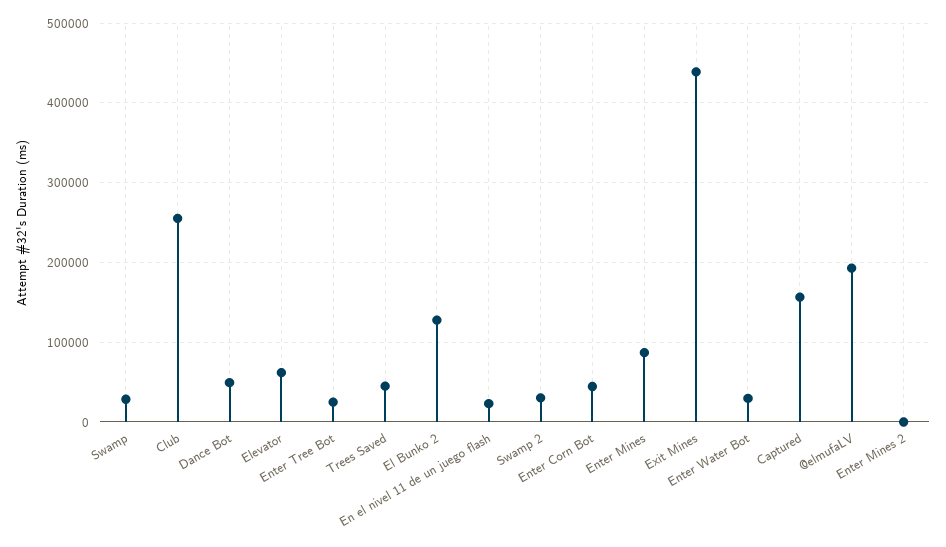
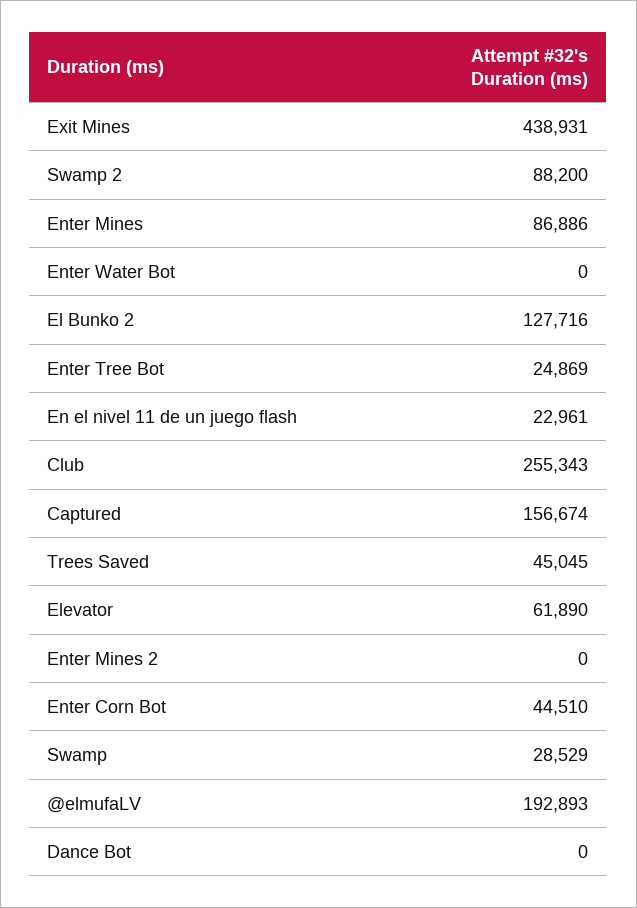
  {
    "Swamp": 28529,
    "Club": 255343,
-   "Dance Bot": 50000,
+   "Dance Bot": 0,
    "Elevator": 61890,
    "Enter Tree Bot": 24869,
    "Trees Saved": 45045,
    "El Bunko 2": 127716,
    "En el nivel 11 de un juego flash": 22961,
-   "Swamp 2": 30000,
+   "Swamp 2": 88200,
    "Enter Corn Bot": 44510,
    "Enter Mines": 86886,
    "Exit Mines": 438931,
-   "Enter Water Bot": 30000,
+   "Enter Water Bot": 0,
    "Captured": 156674,
    "@elmufaLV": 192893,
    "Enter Mines 2": 0
  }

